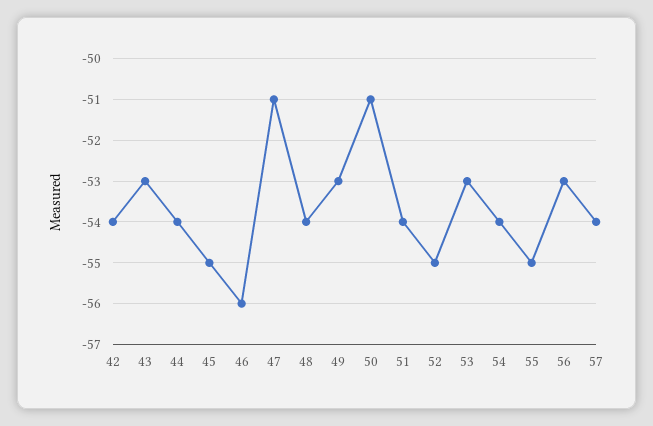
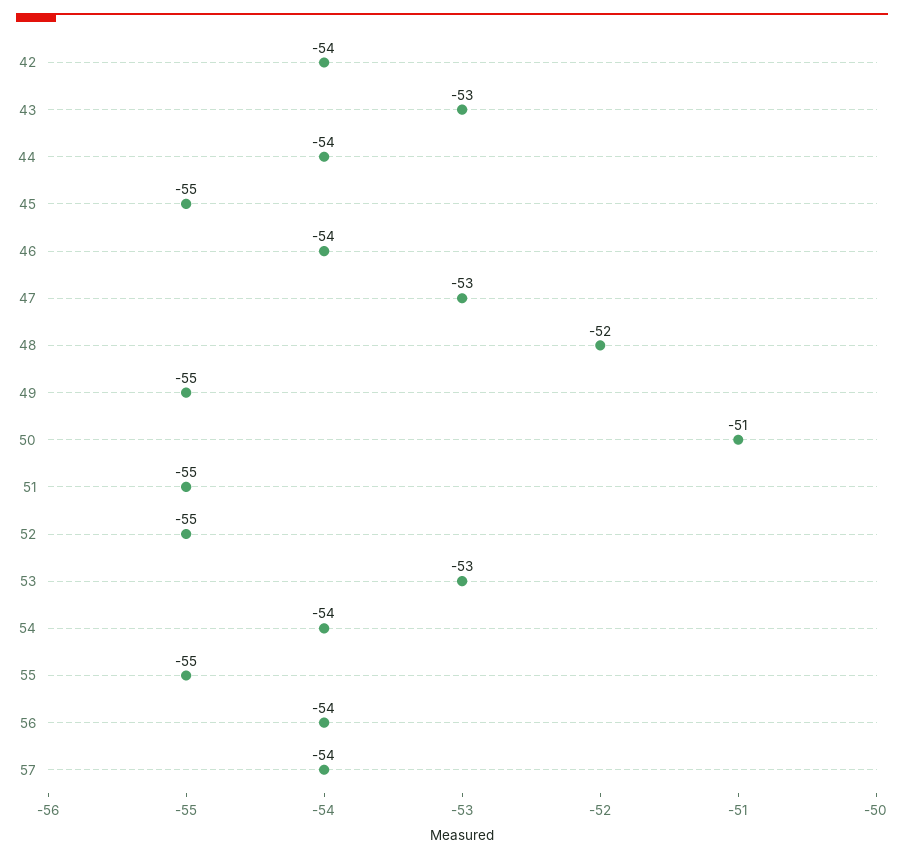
  {
    "42": -54,
    "43": -53,
    "44": -54,
    "45": -55,
-   "46": -56,
+   "46": -54,
-   "47": -51,
+   "47": -53,
-   "48": -54,
+   "48": -52,
-   "49": -53,
+   "49": -55,
    "50": -51,
-   "51": -54,
+   "51": -55,
    "52": -55,
    "53": -53,
    "54": -54,
    "55": -55,
-   "56": -53,
+   "56": -54,
    "57": -54
  }

